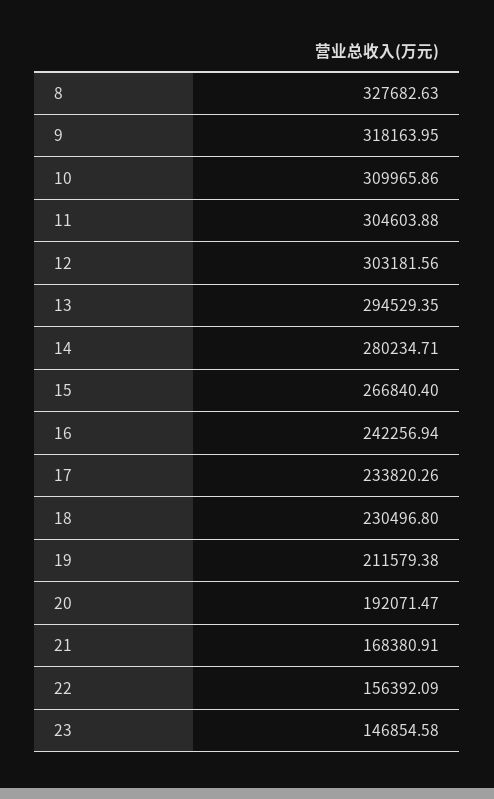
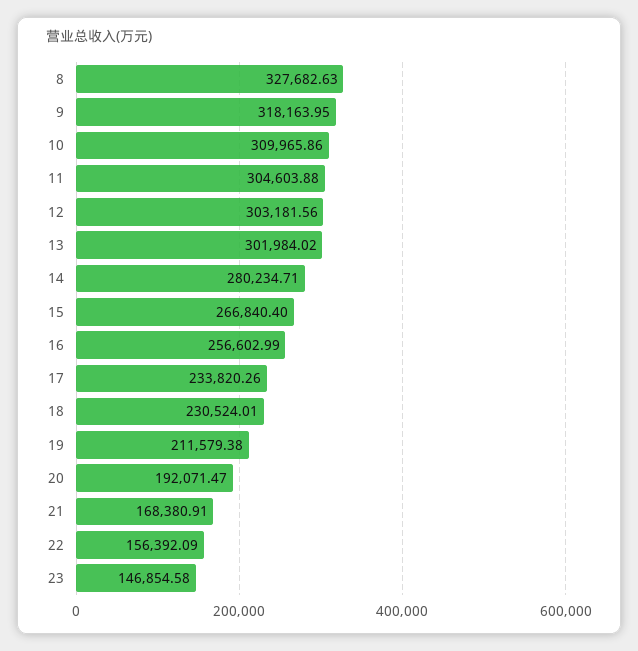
  {
    "8": 327682.63,
    "9": 318163.95,
    "10": 309965.86,
    "11": 304603.88,
    "12": 303181.56,
-   "13": 294529.35,
+   "13": 301984.02,
    "14": 280234.71,
    "15": 266840.4,
-   "16": 242256.94,
+   "16": 256602.99,
    "17": 233820.26,
-   "18": 230496.8,
+   "18": 230524.01,
    "19": 211579.38,
    "20": 192071.47,
    "21": 168380.91,
    "22": 156392.09,
    "23": 146854.58
  }

